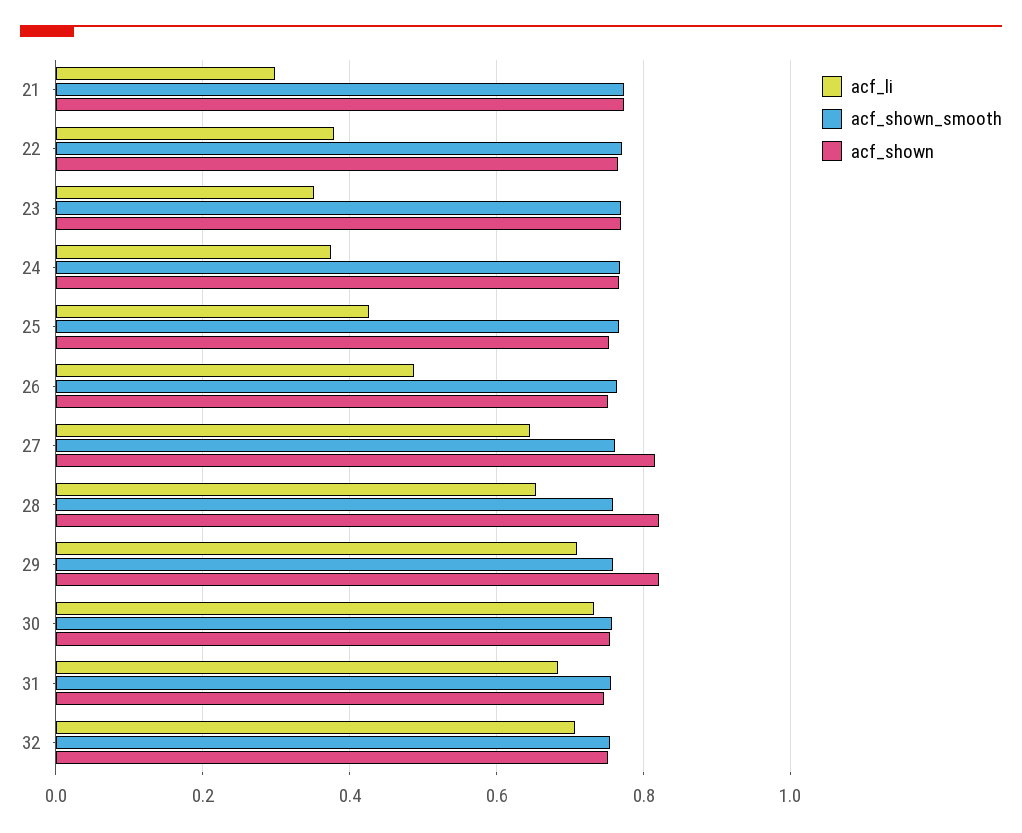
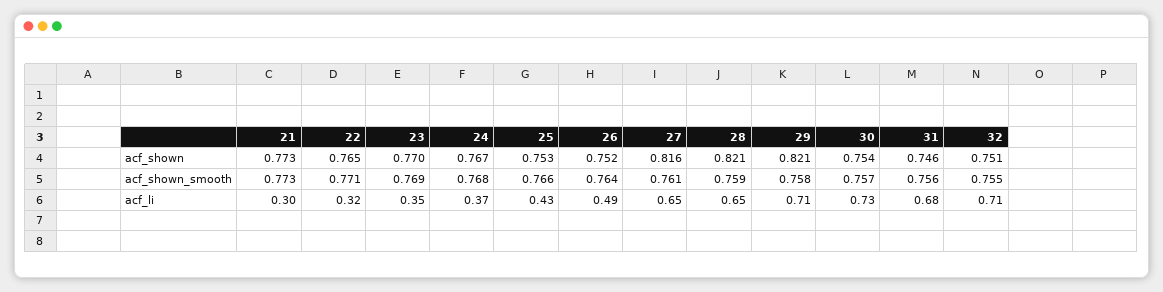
  {
    "acf_li": {
      "21": 0.3,
-     "22": 0.38,
+     "22": 0.32,
      "23": 0.35,
      "24": 0.37,
      "25": 0.43,
      "26": 0.49,
      "27": 0.65,
      "28": 0.65,
      "29": 0.71,
      "30": 0.73,
      "31": 0.68,
      "32": 0.71
    },
    "acf_shown_smooth": {
      "21": 0.773,
      "22": 0.771,
      "23": 0.769,
      "24": 0.768,
      "25": 0.766,
      "26": 0.764,
      "27": 0.761,
      "28": 0.759,
      "29": 0.758,
      "30": 0.757,
      "31": 0.756,
      "32": 0.755
    },
    "acf_shown": {
      "21": 0.773,
      "22": 0.765,
      "23": 0.77,
      "24": 0.767,
      "25": 0.753,
      "26": 0.752,
      "27": 0.816,
      "28": 0.821,
      "29": 0.821,
      "30": 0.754,
      "31": 0.746,
      "32": 0.751
    }
  }

